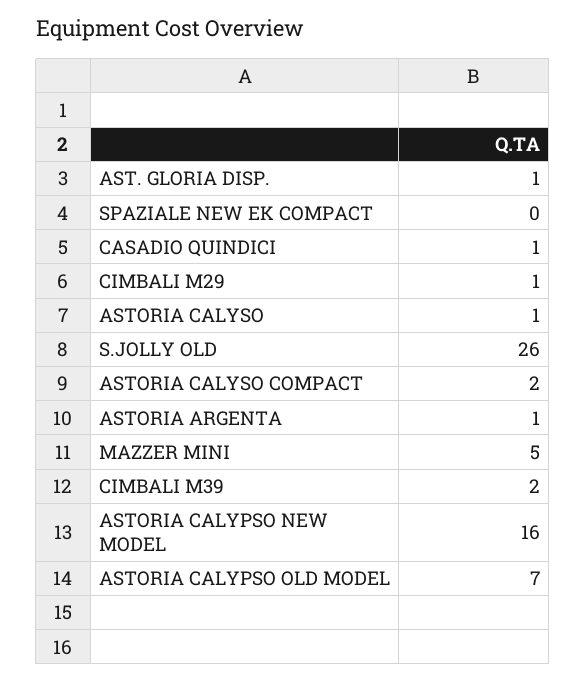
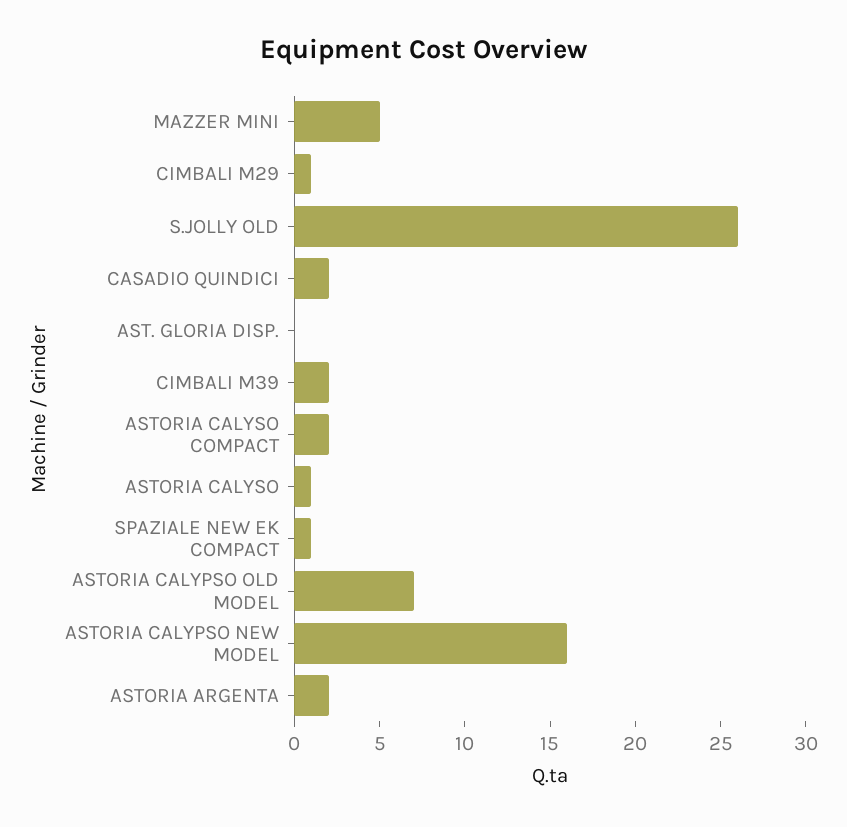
  {
-   "AST. GLORIA DISP.": 1,
+   "AST. GLORIA DISP.": 0,
-   "SPAZIALE NEW EK COMPACT": 0,
+   "SPAZIALE NEW EK COMPACT": 1,
-   "CASADIO QUINDICI": 1,
+   "CASADIO QUINDICI": 2,
    "CIMBALI M29": 1,
    "ASTORIA CALYSO": 1,
    "S.JOLLY OLD": 26,
    "ASTORIA CALYSO COMPACT": 2,
-   "ASTORIA ARGENTA": 1,
+   "ASTORIA ARGENTA": 2,
    "MAZZER MINI": 5,
    "CIMBALI M39": 2,
    "ASTORIA CALYPSO NEW MODEL": 16,
    "ASTORIA CALYPSO OLD MODEL": 7
  }

